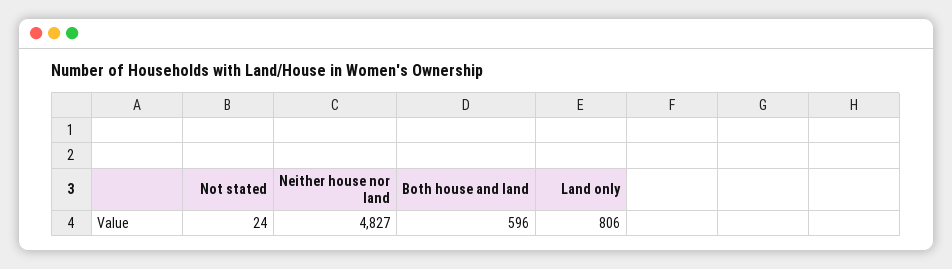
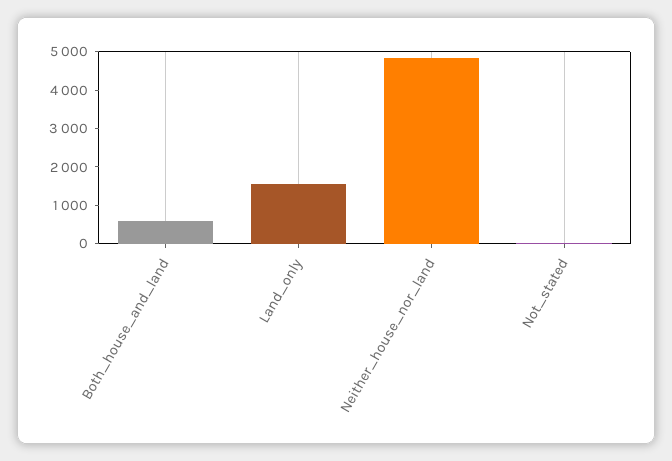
  {
    "Not stated": 24,
    "Neither house nor land": 4827,
    "Both house and land": 596,
-   "Land only": 806
+   "Land only": 1500
  }

